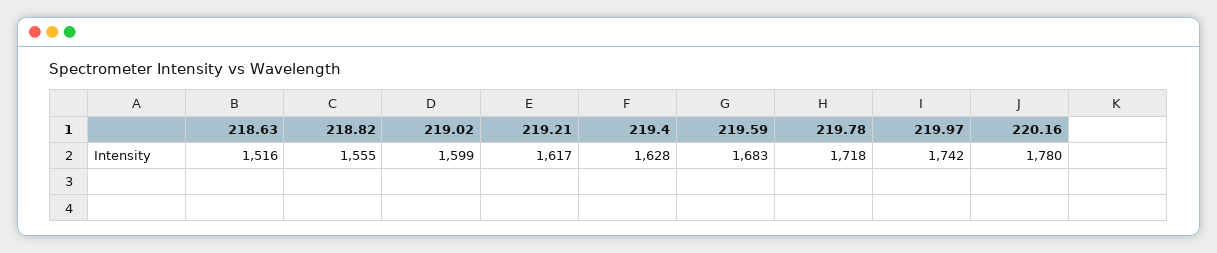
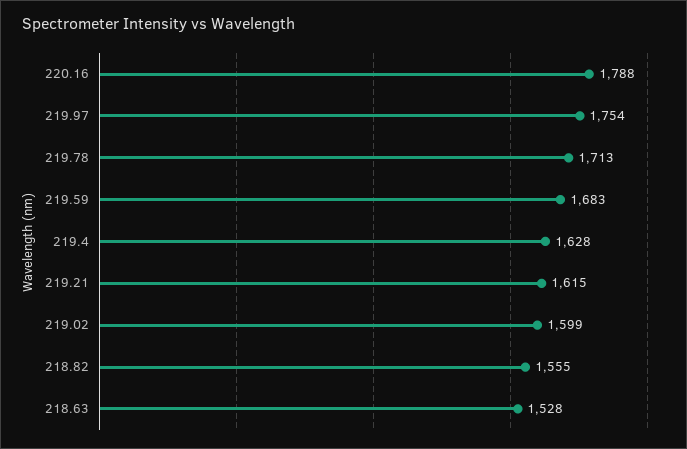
  {
-   "218.63": 1516,
+   "218.63": 1528,
    "218.82": 1555,
    "219.02": 1599,
-   "219.21": 1617,
+   "219.21": 1615,
    "219.4": 1628,
    "219.59": 1683,
-   "219.78": 1718,
+   "219.78": 1713,
-   "219.97": 1742,
+   "219.97": 1754,
-   "220.16": 1780
+   "220.16": 1788
  }

